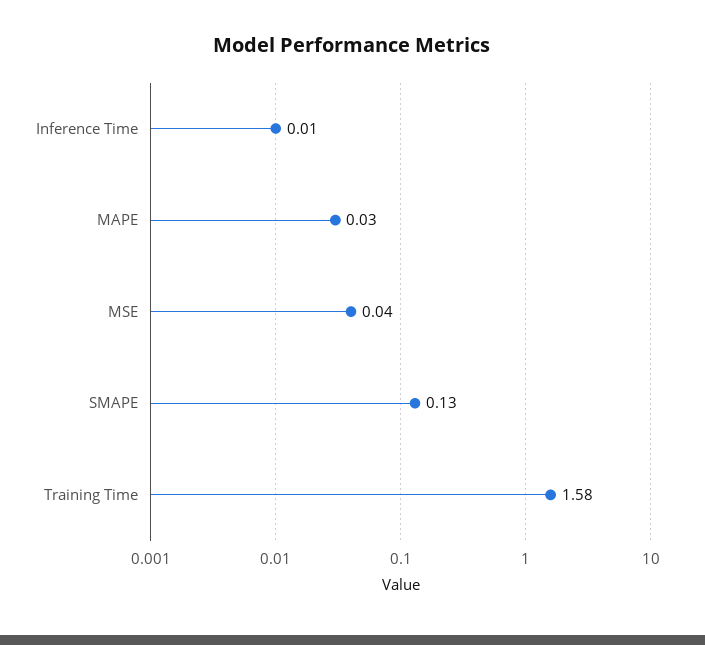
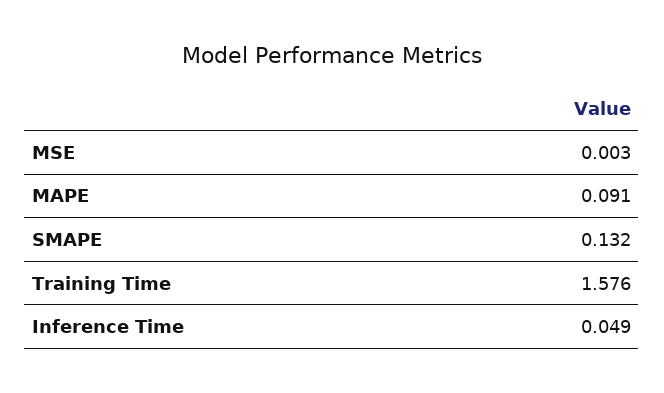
  {
-   "Inference Time": 0.01,
+   "Inference Time": 0.049,
-   "MAPE": 0.03,
+   "MAPE": 0.091,
-   "MSE": 0.04,
+   "MSE": 0.003,
    "SMAPE": 0.132,
    "Training Time": 1.576
  }

